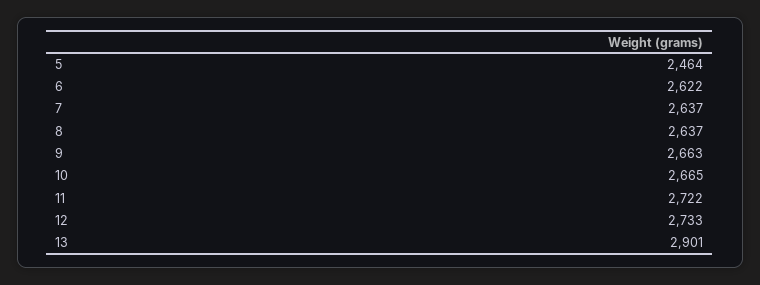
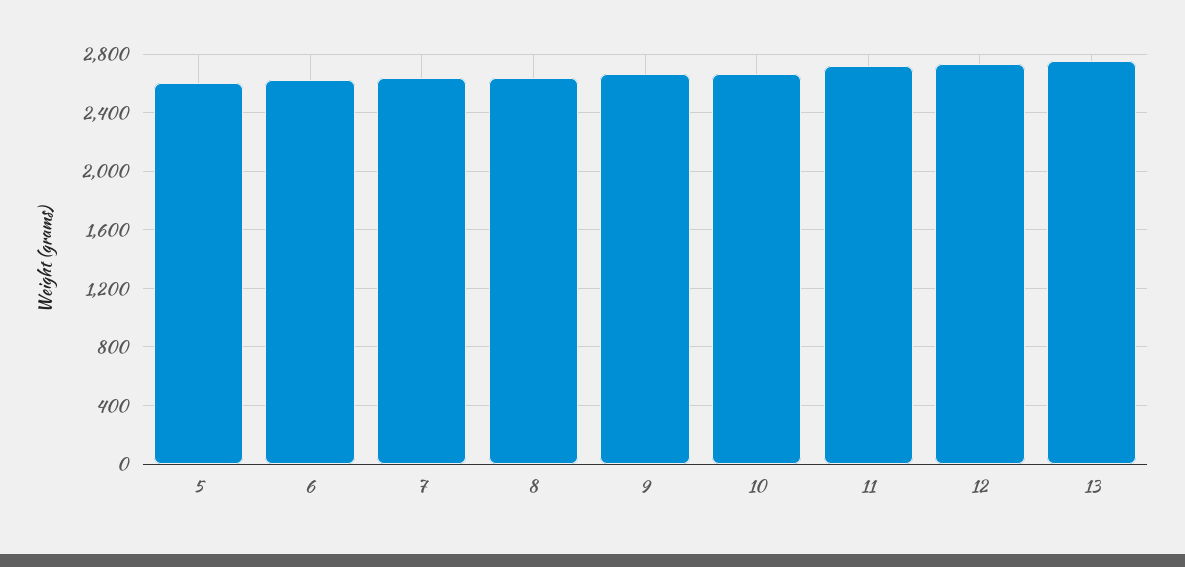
  {
-   "5": 2464,
+   "5": 2600,
    "6": 2622,
    "7": 2637,
    "8": 2637,
    "9": 2663,
    "10": 2665,
    "11": 2722,
    "12": 2733,
-   "13": 2901
+   "13": 2750
  }

